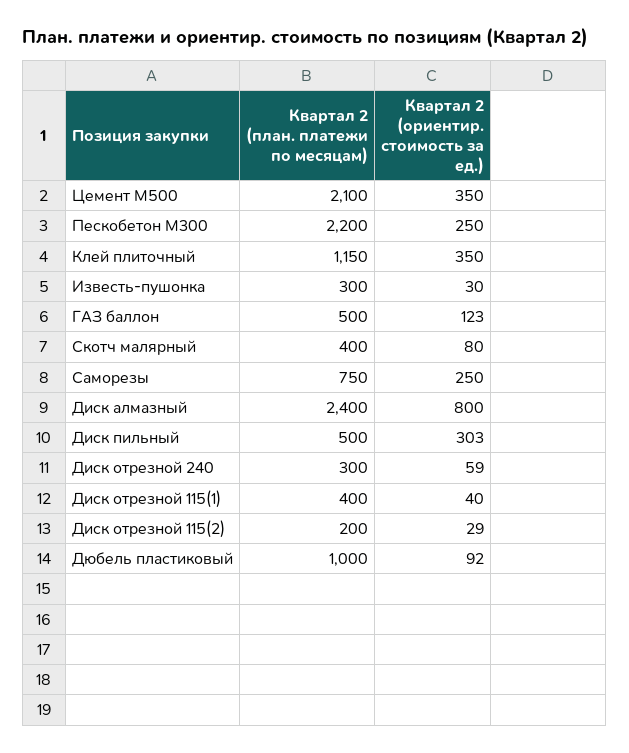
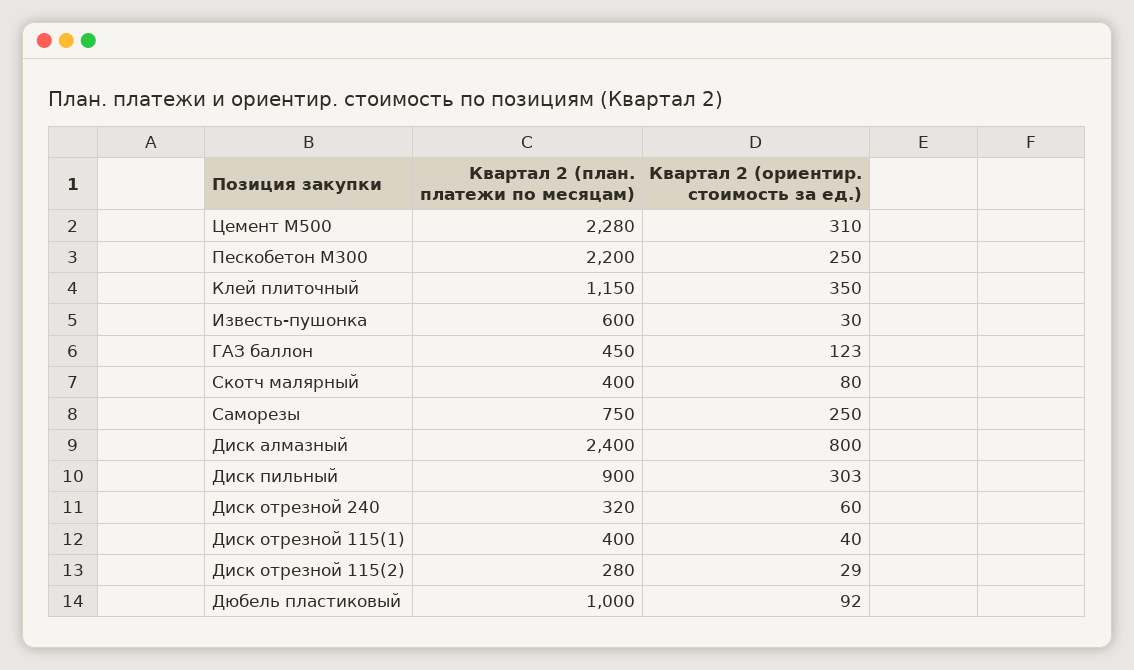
  {
    "Квартал 2 (план. платежи по месяцам)": {
-     "Цемент М500": 2100,
+     "Цемент М500": 2280,
      "Пескобетон М300": 2200,
      "Клей плиточный": 1150,
-     "Известь-пушонка": 300,
+     "Известь-пушонка": 600,
-     "ГАЗ баллон": 500,
+     "ГАЗ баллон": 450,
      "Скотч малярный": 400,
      "Саморезы": 750,
      "Диск алмазный": 2400,
-     "Диск пильный": 500,
+     "Диск пильный": 900,
-     "Диск отрезной 240": 300,
+     "Диск отрезной 240": 320,
      "Диск отрезной 115(1)": 400,
-     "Диск отрезной 115(2)": 200,
+     "Диск отрезной 115(2)": 280,
      "Дюбель пластиковый": 1000
    },
    "Квартал 2 (ориентир. стоимость за ед.)": {
-     "Цемент М500": 350,
+     "Цемент М500": 310,
      "Пескобетон М300": 250,
      "Клей плиточный": 350,
      "Известь-пушонка": 30,
      "ГАЗ баллон": 123,
      "Скотч малярный": 80,
      "Саморезы": 250,
      "Диск алмазный": 800,
      "Диск пильный": 303,
-     "Диск отрезной 240": 59,
+     "Диск отрезной 240": 60,
      "Диск отрезной 115(1)": 40,
      "Диск отрезной 115(2)": 29,
      "Дюбель пластиковый": 92
    }
  }

